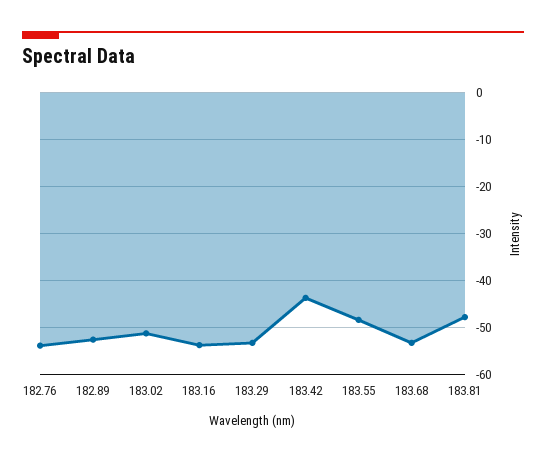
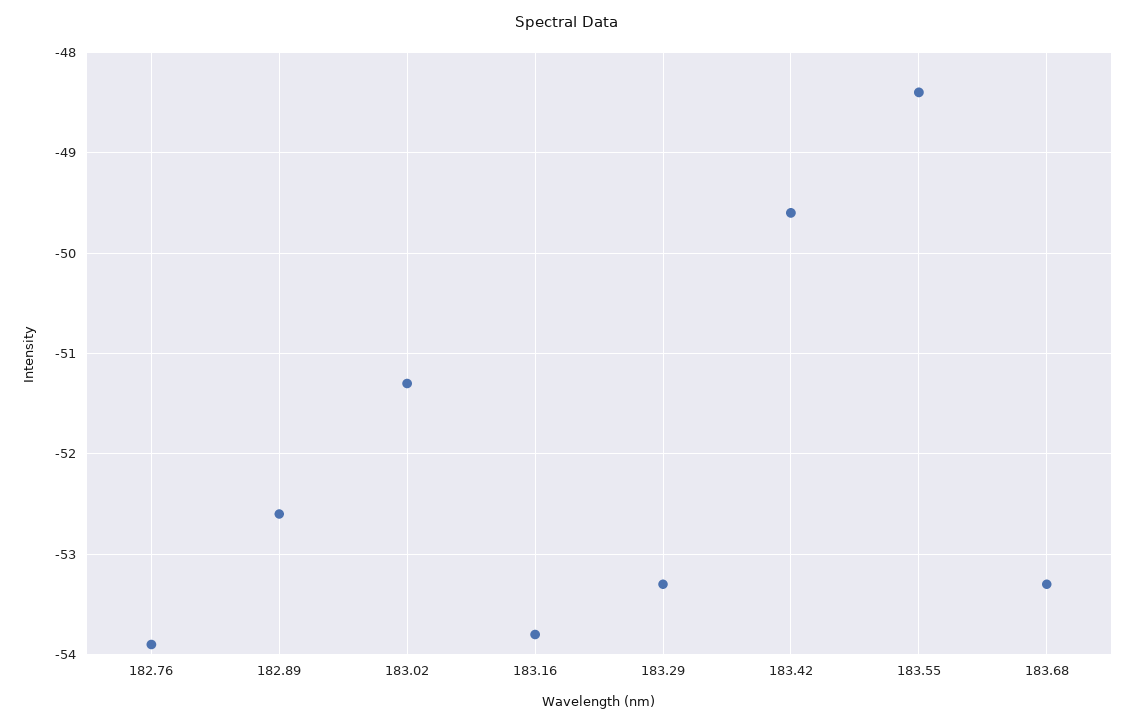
  {
    "182.76": -53.9,
    "182.89": -52.6,
    "183.02": -51.3,
    "183.16": -53.8,
    "183.29": -53.3,
-   "183.42": -44,
+   "183.42": -49.6,
    "183.55": -48.4,
-   "183.68": -53.3,
+   "183.68": -53.3
-   "183.81": -48
  }

